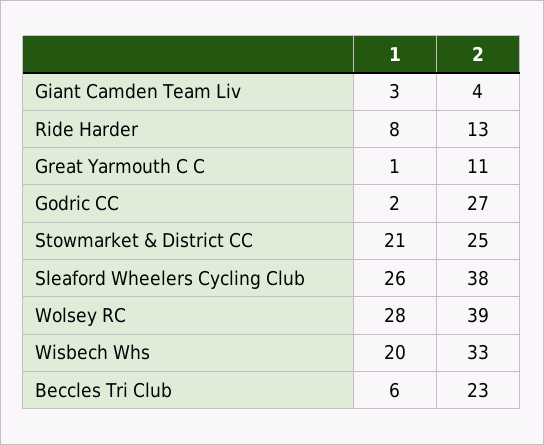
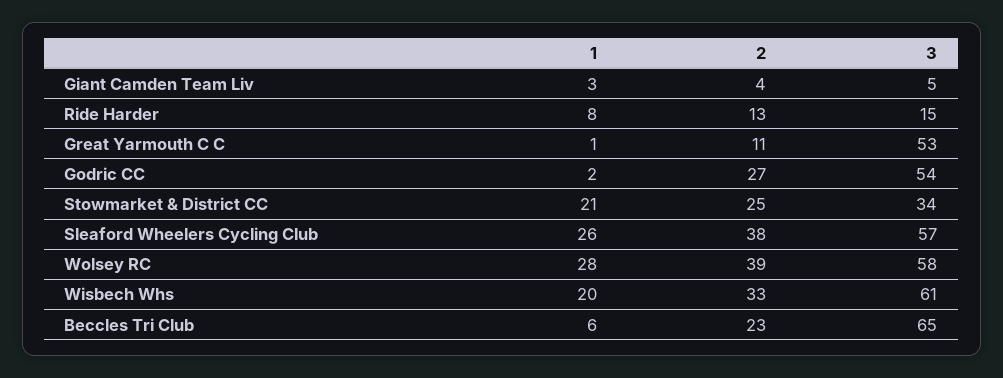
  {
    "1": {
      "Giant Camden Team Liv": 3,
      "Ride Harder": 8,
      "Great Yarmouth C C": 1,
      "Godric CC": 2,
      "Stowmarket & District CC": 21,
      "Sleaford Wheelers Cycling Club": 26,
      "Wolsey RC": 28,
      "Wisbech Whs": 20,
      "Beccles Tri Club": 6
    },
    "2": {
      "Giant Camden Team Liv": 4,
      "Ride Harder": 13,
      "Great Yarmouth C C": 11,
      "Godric CC": 27,
      "Stowmarket & District CC": 25,
      "Sleaford Wheelers Cycling Club": 38,
      "Wolsey RC": 39,
      "Wisbech Whs": 33,
      "Beccles Tri Club": 23
-   }
+   },
+   "3": {
+     "Giant Camden Team Liv": 5,
+     "Ride Harder": 15,
+     "Great Yarmouth C C": 53,
+     "Godric CC": 54,
+     "Stowmarket & District CC": 34,
+     "Sleaford Wheelers Cycling Club": 57,
+     "Wolsey RC": 58,
+     "Wisbech Whs": 61,
+     "Beccles Tri Club": 65
+   }
  }

